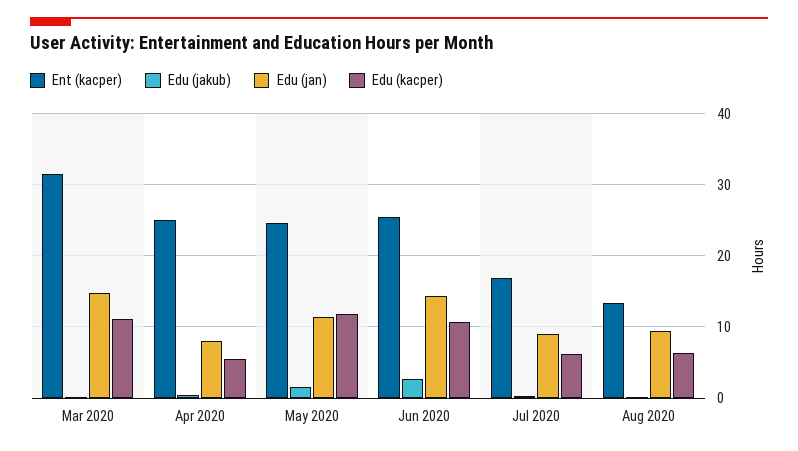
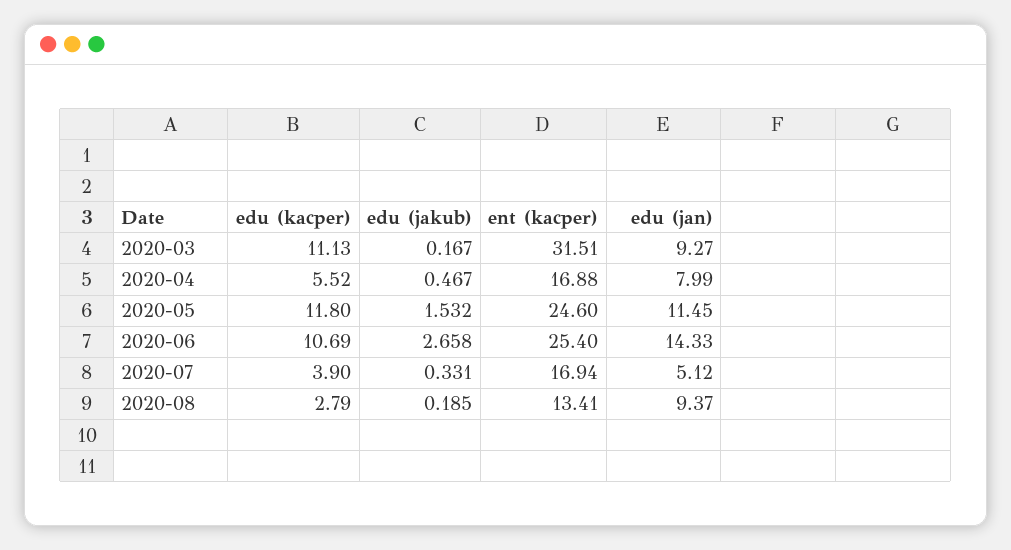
  {
    "Ent (kacper)": {
      "Mar 2020": 31.51,
-     "Apr 2020": 25,
+     "Apr 2020": 16.88,
      "May 2020": 24.6,
      "Jun 2020": 25.4,
      "Jul 2020": 16.94,
      "Aug 2020": 13.41
    },
    "Edu (jakub)": {
      "Mar 2020": 0.167,
      "Apr 2020": 0.467,
      "May 2020": 1.532,
      "Jun 2020": 2.658,
      "Jul 2020": 0.331,
      "Aug 2020": 0.185
    },
    "Edu (jan)": {
-     "Mar 2020": 15,
+     "Mar 2020": 9.27,
      "Apr 2020": 7.99,
      "May 2020": 11.45,
      "Jun 2020": 14.33,
-     "Jul 2020": 9,
+     "Jul 2020": 5.12,
      "Aug 2020": 9.37
    },
    "Edu (kacper)": {
      "Mar 2020": 11.13,
      "Apr 2020": 5.52,
      "May 2020": 11.8,
      "Jun 2020": 10.69,
-     "Jul 2020": 6,
+     "Jul 2020": 3.9,
-     "Aug 2020": 6
+     "Aug 2020": 2.79
    }
  }

